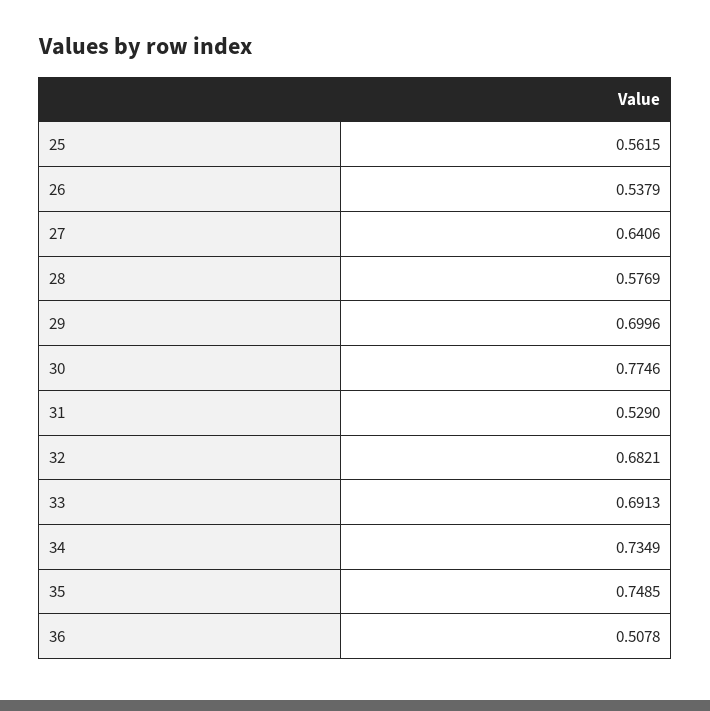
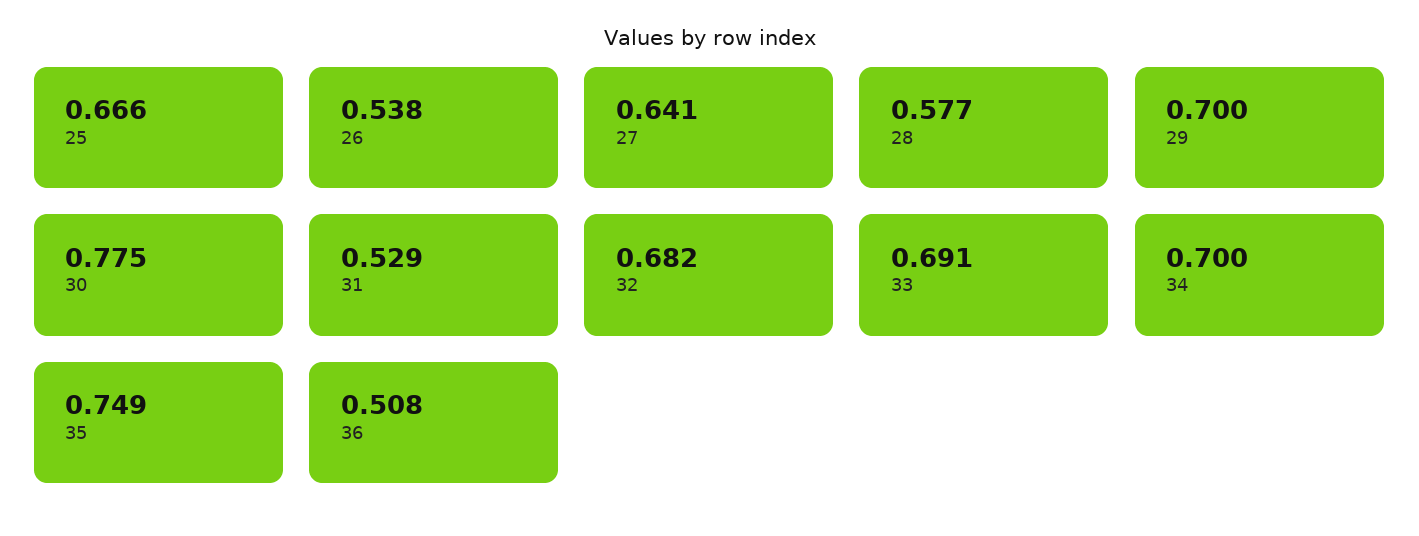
  {
-   "25": 0.5615,
+   "25": 0.666,
    "26": 0.5379,
    "27": 0.6406,
    "28": 0.5769,
    "29": 0.6996,
    "30": 0.7746,
    "31": 0.529,
    "32": 0.6821,
    "33": 0.6913,
-   "34": 0.7349,
+   "34": 0.7,
    "35": 0.7485,
    "36": 0.5078
  }

